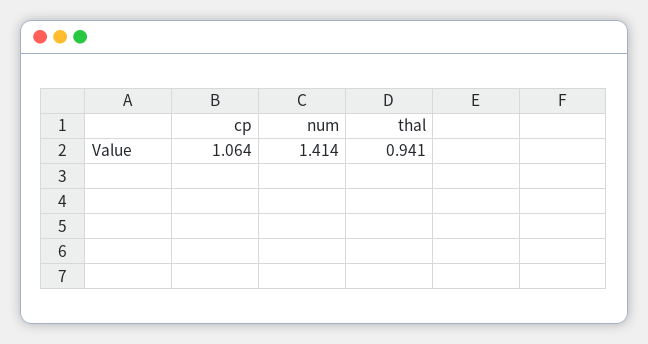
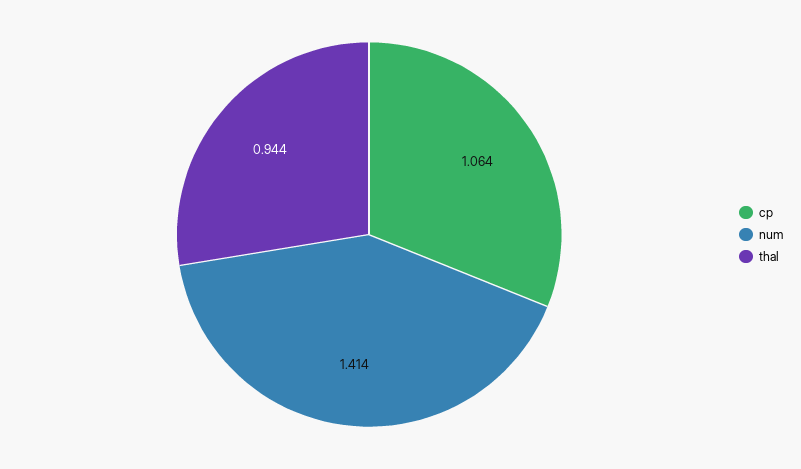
  {
    "cp": 1.064,
    "num": 1.414,
-   "thal": 0.941
+   "thal": 0.944
  }

